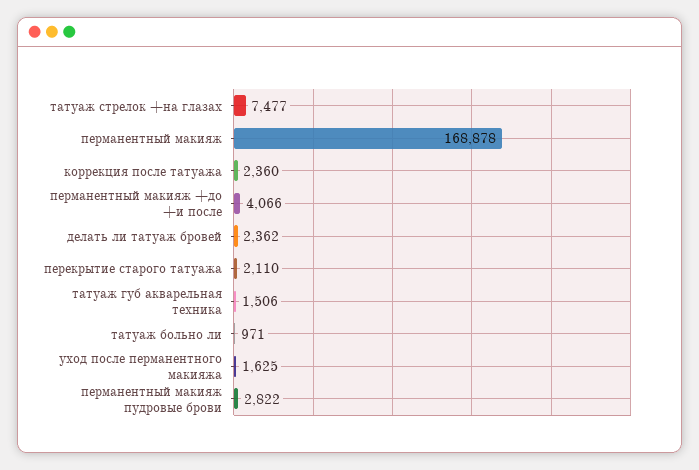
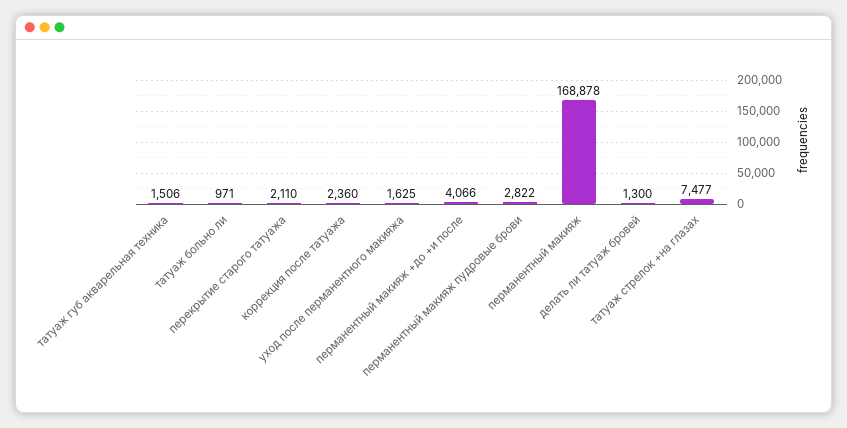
  {
    "татуаж стрелок +на глазах": 7477,
    "перманентный макияж": 168878,
    "коррекция после татуажа": 2360,
    "перманентный макияж +до +и после": 4066,
-   "делать ли татуаж бровей": 2362,
+   "делать ли татуаж бровей": 1300,
    "перекрытие старого татуажа": 2110,
    "татуаж губ акварельная техника": 1506,
    "татуаж больно ли": 971,
    "уход после перманентного макияжа": 1625,
    "перманентный макияж пудровые брови": 2822
  }

